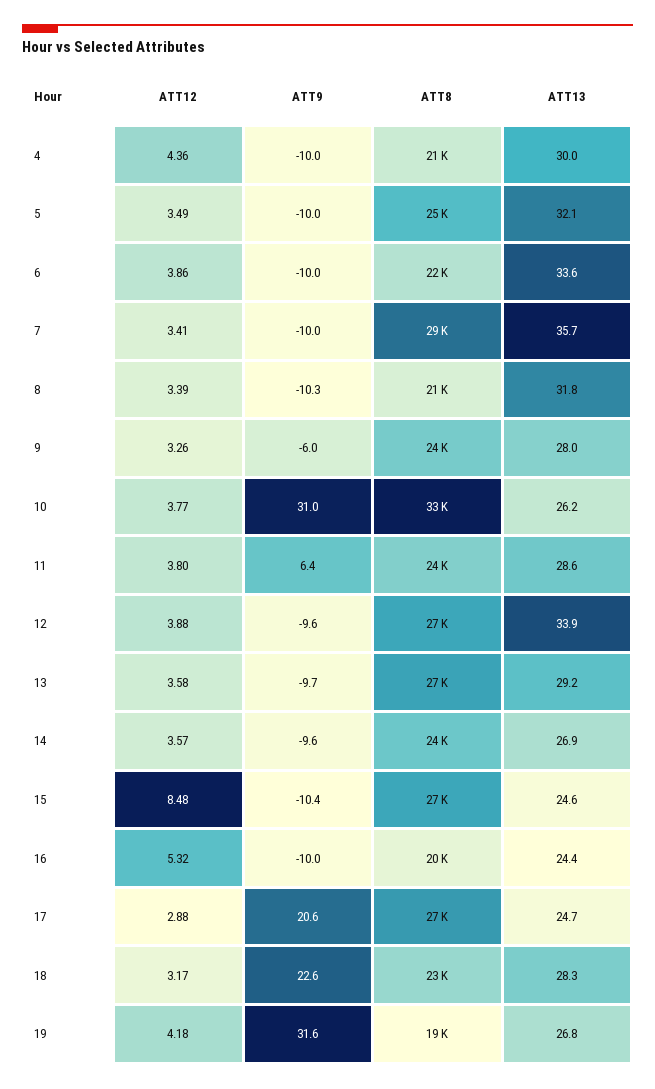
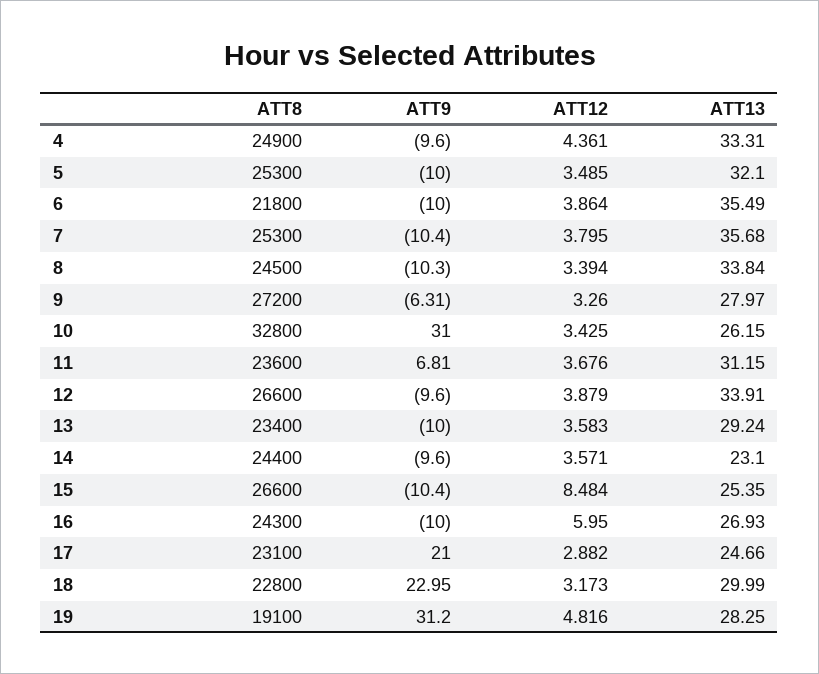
  {
    "ATT12": {
      "4": 4.361,
      "5": 3.485,
      "6": 3.864,
-     "7": 3.41,
+     "7": 3.795,
      "8": 3.394,
      "9": 3.26,
-     "10": 3.77,
+     "10": 3.425,
-     "11": 3.8,
+     "11": 3.676,
      "12": 3.879,
      "13": 3.583,
      "14": 3.571,
      "15": 8.484,
-     "16": 5.32,
+     "16": 5.95,
      "17": 2.882,
      "18": 3.173,
-     "19": 4.18
+     "19": 4.816
    },
    "ATT9": {
-     "4": -10,
+     "4": -9.6,
      "5": -10,
      "6": -10,
-     "7": -10,
+     "7": -10.4,
      "8": -10.3,
-     "9": -6,
+     "9": -6.31,
      "10": 31,
-     "11": 6.4,
+     "11": 6.81,
      "12": -9.6,
-     "13": -9.7,
+     "13": -10,
      "14": -9.6,
      "15": -10.4,
      "16": -10,
-     "17": 20.6,
+     "17": 21,
-     "18": 22.6,
+     "18": 22.95,
-     "19": 31.6
+     "19": 31.2
    },
    "ATT8": {
-     "4": 21000,
+     "4": 24900,
      "5": 25300,
      "6": 21800,
-     "7": 29000,
+     "7": 25300,
-     "8": 21000,
+     "8": 24500,
-     "9": 24000,
+     "9": 27200,
      "10": 32800,
      "11": 23600,
      "12": 26600,
-     "13": 27000,
+     "13": 23400,
      "14": 24400,
      "15": 26600,
-     "16": 20000,
+     "16": 24300,
-     "17": 27000,
+     "17": 23100,
      "18": 22800,
      "19": 19100
    },
    "ATT13": {
-     "4": 30,
+     "4": 33.31,
      "5": 32.1,
-     "6": 33.6,
+     "6": 35.49,
      "7": 35.68,
-     "8": 31.8,
+     "8": 33.84,
      "9": 27.97,
      "10": 26.15,
-     "11": 28.6,
+     "11": 31.15,
      "12": 33.91,
      "13": 29.24,
-     "14": 26.9,
+     "14": 23.1,
-     "15": 24.6,
+     "15": 25.35,
-     "16": 24.4,
+     "16": 26.93,
      "17": 24.66,
-     "18": 28.3,
+     "18": 29.99,
-     "19": 26.8
+     "19": 28.25
    }
  }

